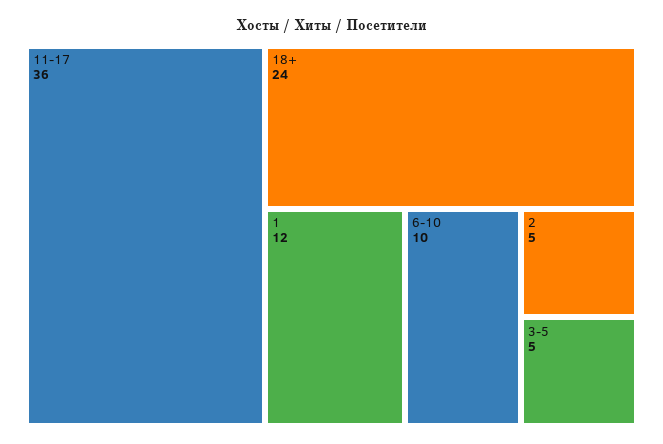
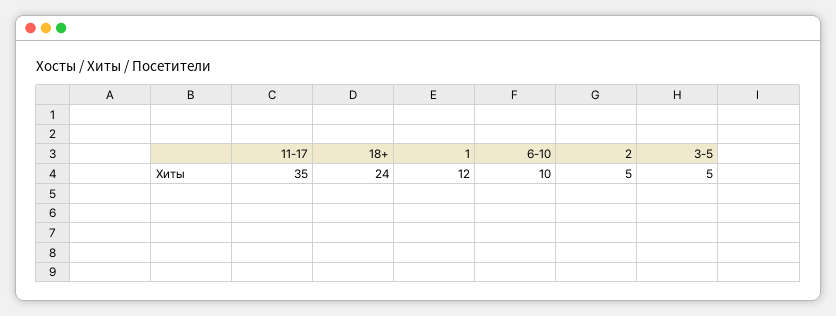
  {
-   "11-17": 36,
+   "11-17": 35,
    "18+": 24,
    "1": 12,
    "6-10": 10,
    "2": 5,
    "3-5": 5
  }

